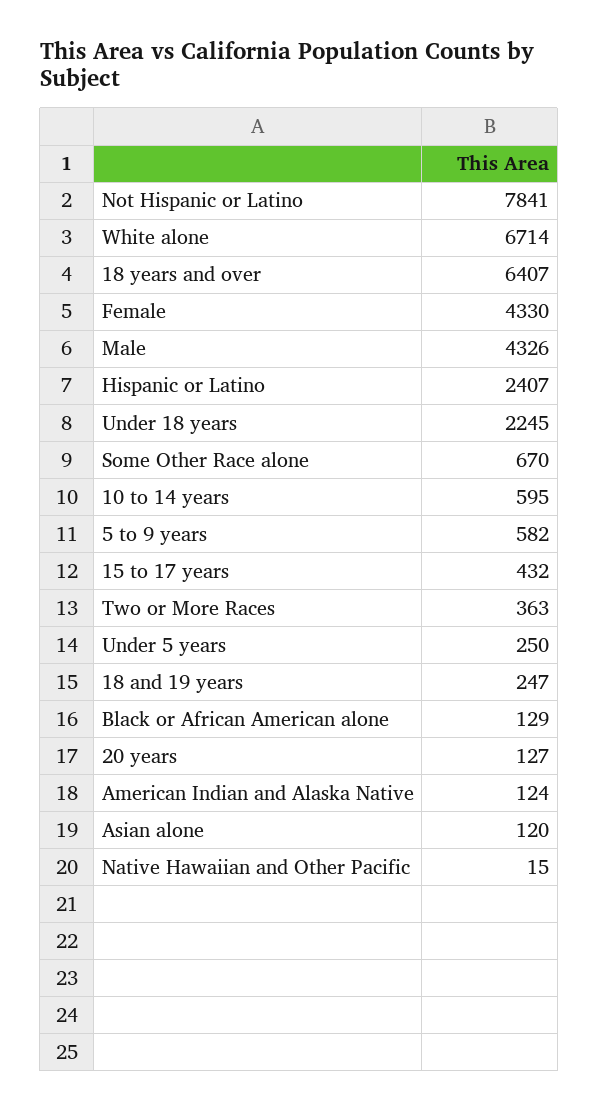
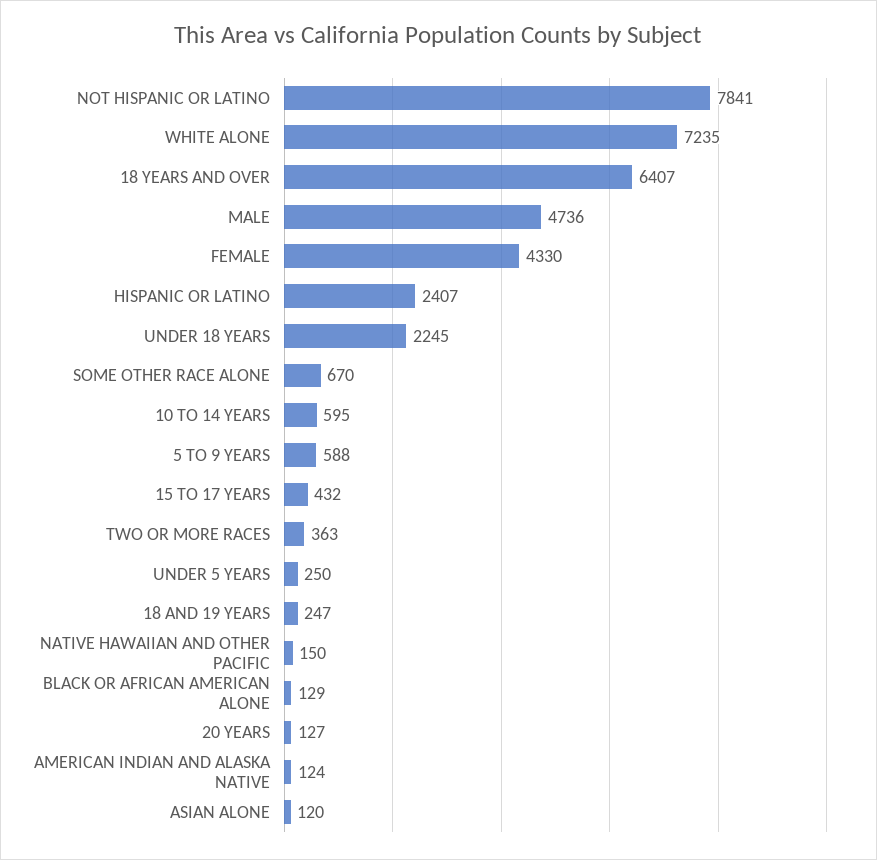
  {
    "Not Hispanic or Latino": 7841,
-   "White alone": 6714,
+   "White alone": 7235,
    "18 years and over": 6407,
    "Female": 4330,
-   "Male": 4326,
+   "Male": 4736,
    "Hispanic or Latino": 2407,
    "Under 18 years": 2245,
    "Some Other Race alone": 670,
    "10 to 14 years": 595,
-   "5 to 9 years": 582,
+   "5 to 9 years": 588,
    "15 to 17 years": 432,
    "Two or More Races": 363,
    "Under 5 years": 250,
    "18 and 19 years": 247,
    "Black or African American alone": 129,
    "20 years": 127,
    "American Indian and Alaska Native": 124,
    "Asian alone": 120,
-   "Native Hawaiian and Other Pacific": 15
+   "Native Hawaiian and Other Pacific": 150
  }

